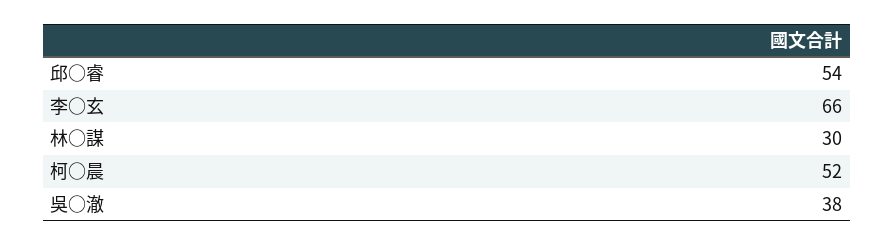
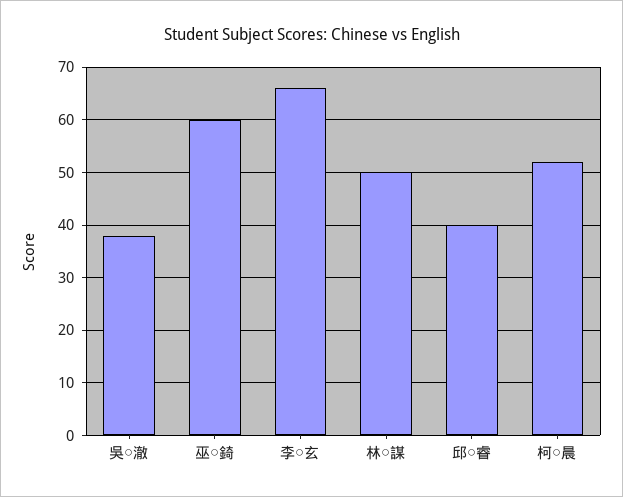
  {
-   "邱○睿": 54,
+   "邱○睿": 40,
    "李○玄": 66,
-   "林○謀": 30,
+   "林○謀": 50,
    "柯○晨": 52,
-   "吳○澈": 38
+   "吳○澈": 38,
+   "巫○錡": 60
  }

